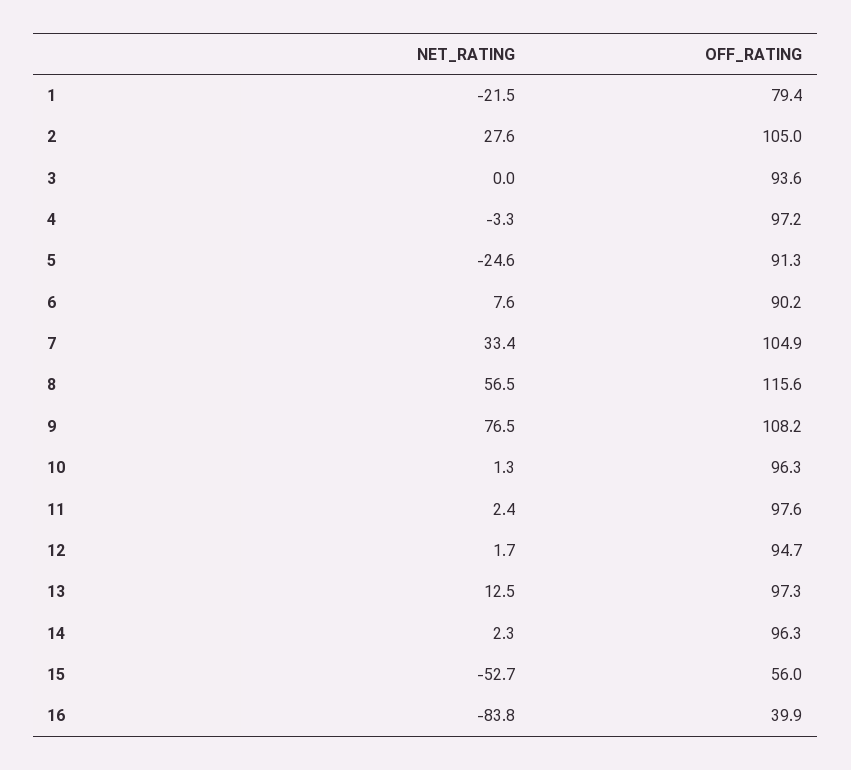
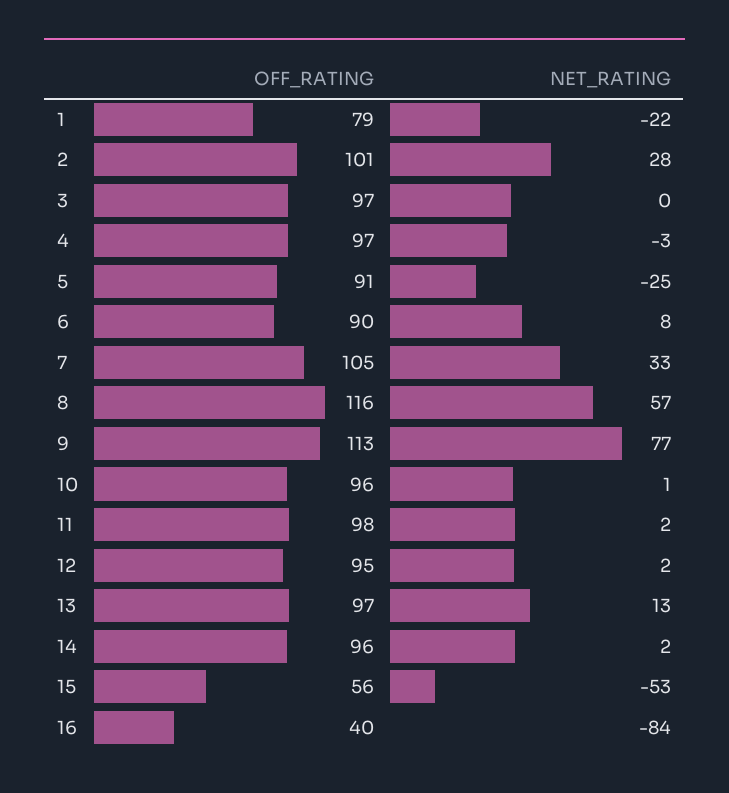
  {
    "NET_RATING": {
      "1": -21.5,
      "2": 27.6,
      "3": 0,
      "4": -3.3,
      "5": -24.6,
      "6": 7.6,
      "7": 33.4,
      "8": 56.5,
      "9": 76.5,
      "10": 1.3,
      "11": 2.4,
      "12": 1.7,
      "13": 12.5,
      "14": 2.3,
      "15": -52.7,
      "16": -83.8
    },
    "OFF_RATING": {
      "1": 79.4,
-     "2": 105,
+     "2": 101,
-     "3": 93.6,
+     "3": 97,
      "4": 97.2,
      "5": 91.3,
      "6": 90.2,
      "7": 104.9,
      "8": 115.6,
-     "9": 108.2,
+     "9": 113,
      "10": 96.3,
      "11": 97.6,
      "12": 94.7,
      "13": 97.3,
      "14": 96.3,
      "15": 56,
      "16": 39.9
    }
  }

